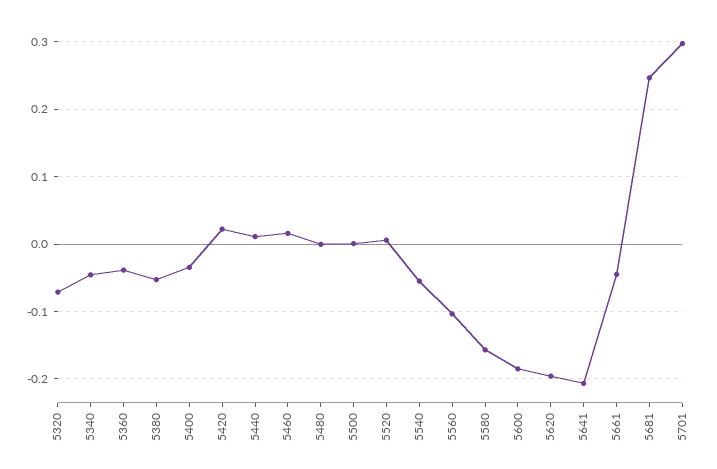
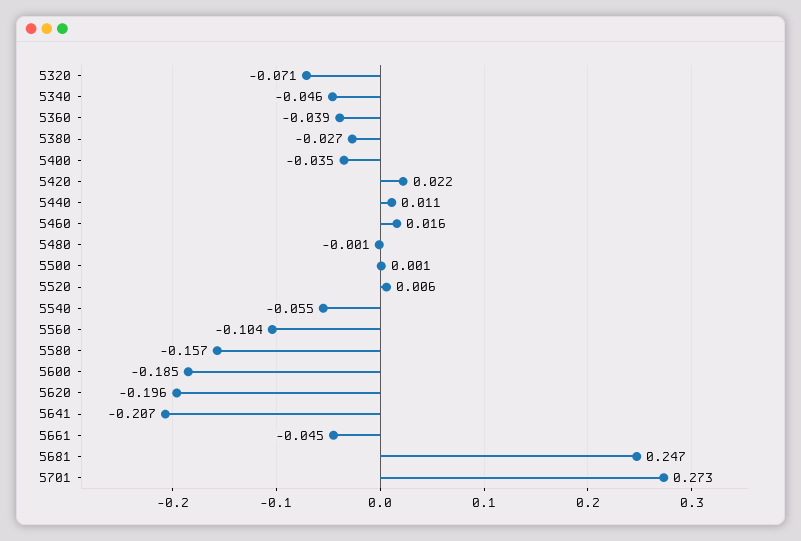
  {
    "5320": -0.071,
    "5340": -0.046,
    "5360": -0.039,
-   "5380": -0.05,
+   "5380": -0.027,
    "5400": -0.035,
    "5420": 0.022,
    "5440": 0.011,
    "5460": 0.016,
    "5480": -0.001,
    "5500": 0.001,
    "5520": 0.006,
    "5540": -0.055,
    "5560": -0.104,
    "5580": -0.157,
    "5600": -0.185,
    "5620": -0.196,
    "5641": -0.207,
    "5661": -0.045,
    "5681": 0.247,
-   "5701": 0.3
+   "5701": 0.273
  }

